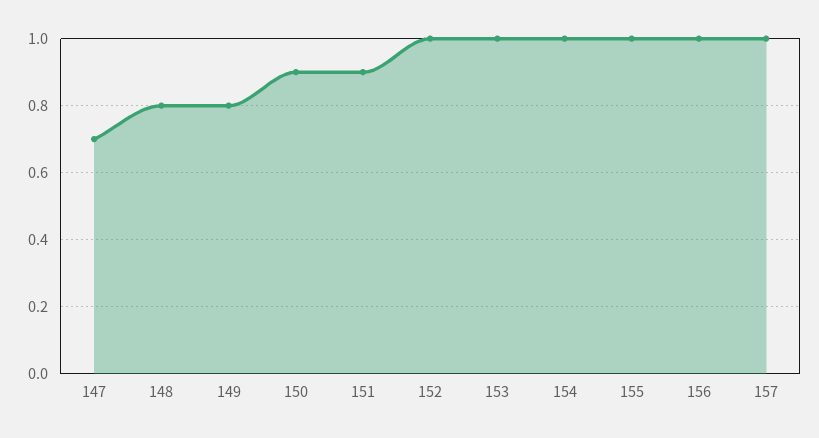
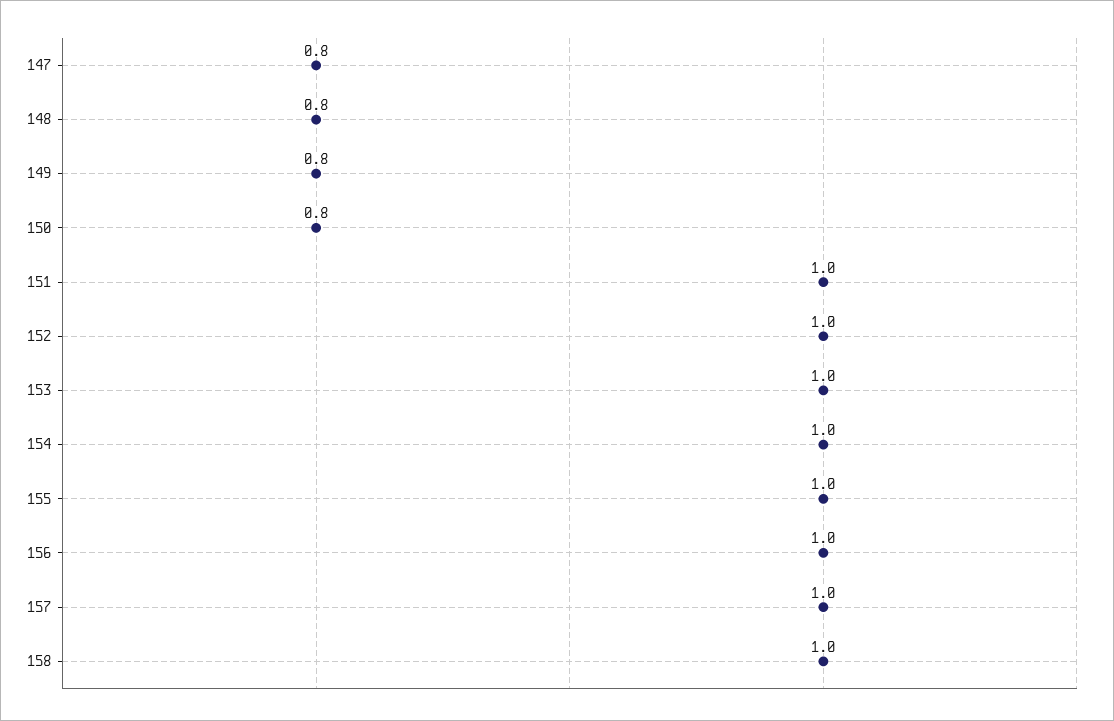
  {
-   "147": 0.7,
+   "147": 0.8,
    "148": 0.8,
    "149": 0.8,
-   "150": 0.9,
+   "150": 0.8,
-   "151": 0.9,
+   "151": 1,
    "152": 1,
    "153": 1,
    "154": 1,
    "155": 1,
    "156": 1,
-   "157": 1
+   "157": 1,
+   "158": 1
  }

